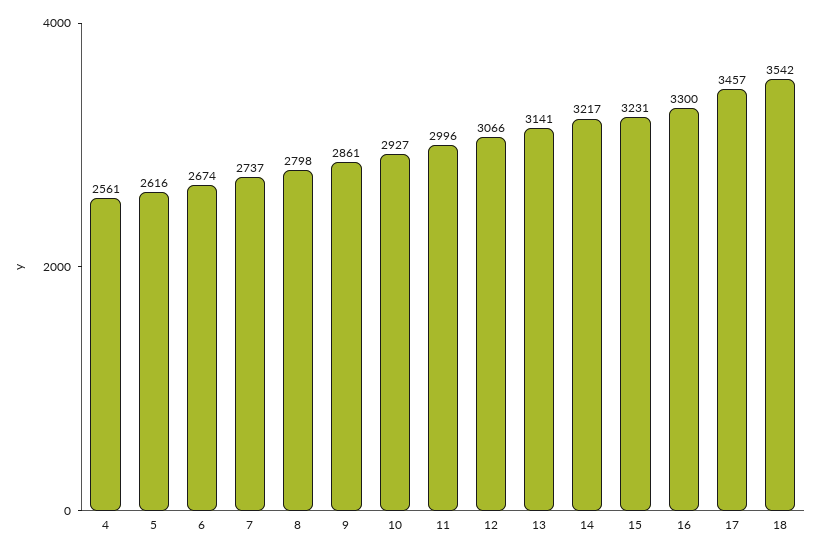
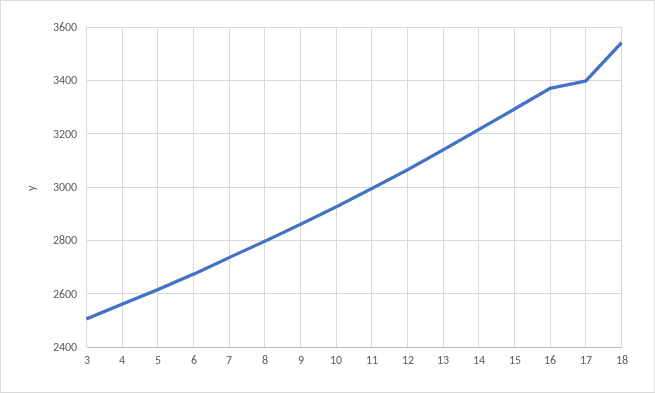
  {
    "4": 2561,
    "5": 2616,
    "6": 2674,
    "7": 2737,
    "8": 2798,
    "9": 2861,
    "10": 2927,
    "11": 2996,
    "12": 3066,
    "13": 3141,
    "14": 3217,
-   "15": 3231,
+   "15": 3300,
-   "16": 3300,
+   "16": 3375,
-   "17": 3457,
+   "17": 3400,
-   "18": 3542
+   "18": 3542,
+   "3": 2500
  }

